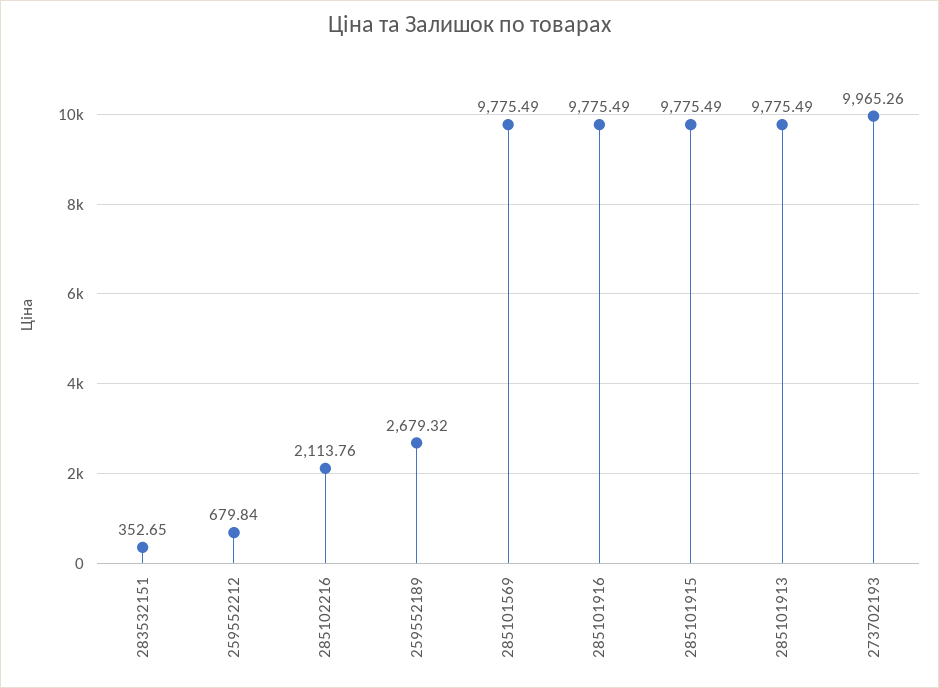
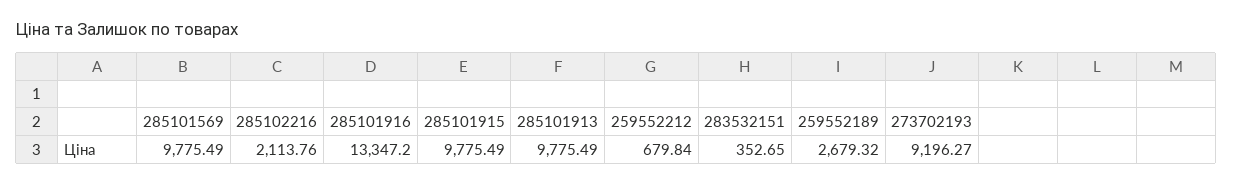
  {
    "283532151": 352.65,
    "259552212": 679.84,
    "285102216": 2113.76,
    "259552189": 2679.32,
    "285101569": 9775.49,
-   "285101916": 9775.49,
+   "285101916": 13347.2,
    "285101915": 9775.49,
    "285101913": 9775.49,
-   "273702193": 9965.26
+   "273702193": 9196.27
  }

